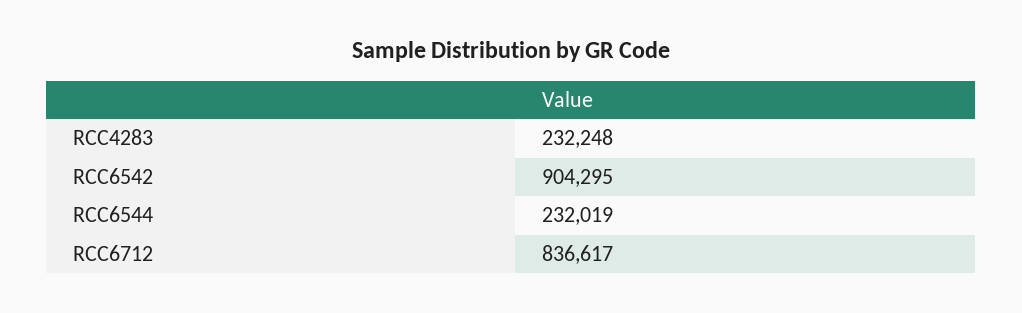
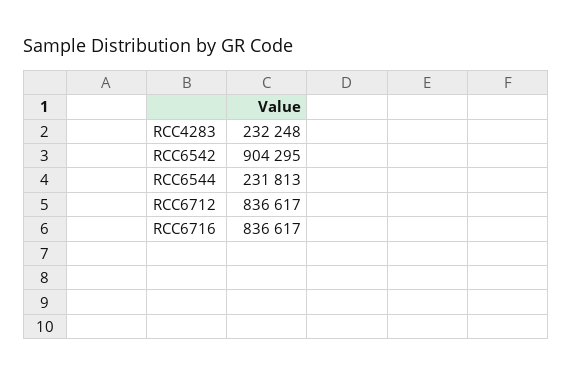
  {
    "RCC4283": 232248,
    "RCC6542": 904295,
-   "RCC6544": 232019,
+   "RCC6544": 231813,
-   "RCC6712": 836617
+   "RCC6712": 836617,
+   "RCC6716": 836617
  }

